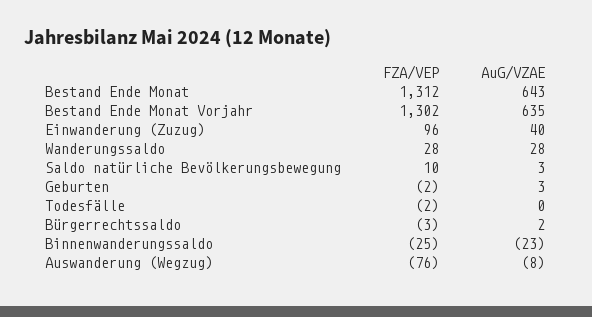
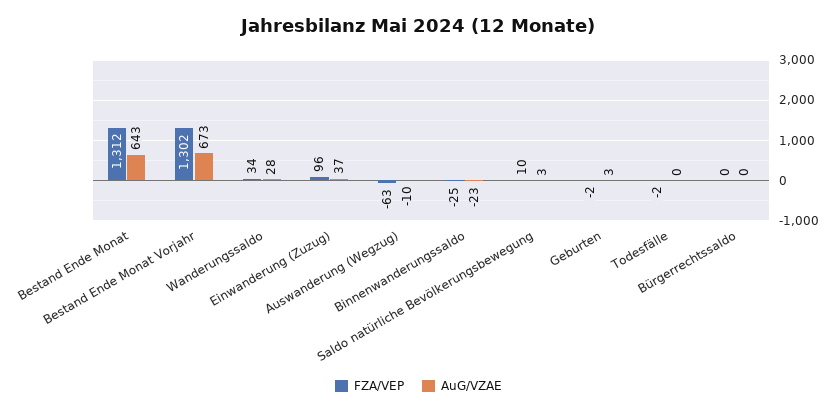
  {
    "FZA/VEP": {
      "Bestand Ende Monat": 1312,
      "Bestand Ende Monat Vorjahr": 1302,
      "Einwanderung (Zuzug)": 96,
-     "Wanderungssaldo": 28,
+     "Wanderungssaldo": 34,
      "Saldo natürliche Bevölkerungsbewegung": 10,
      "Geburten": -2,
      "Todesfälle": -2,
-     "Bürgerrechtssaldo": -3,
+     "Bürgerrechtssaldo": 0,
      "Binnenwanderungssaldo": -25,
-     "Auswanderung (Wegzug)": -76
+     "Auswanderung (Wegzug)": -63
    },
    "AuG/VZAE": {
      "Bestand Ende Monat": 643,
-     "Bestand Ende Monat Vorjahr": 635,
+     "Bestand Ende Monat Vorjahr": 673,
-     "Einwanderung (Zuzug)": 40,
+     "Einwanderung (Zuzug)": 37,
      "Wanderungssaldo": 28,
      "Saldo natürliche Bevölkerungsbewegung": 3,
      "Geburten": 3,
      "Todesfälle": 0,
-     "Bürgerrechtssaldo": 2,
+     "Bürgerrechtssaldo": 0,
      "Binnenwanderungssaldo": -23,
-     "Auswanderung (Wegzug)": -8
+     "Auswanderung (Wegzug)": -10
    }
  }

